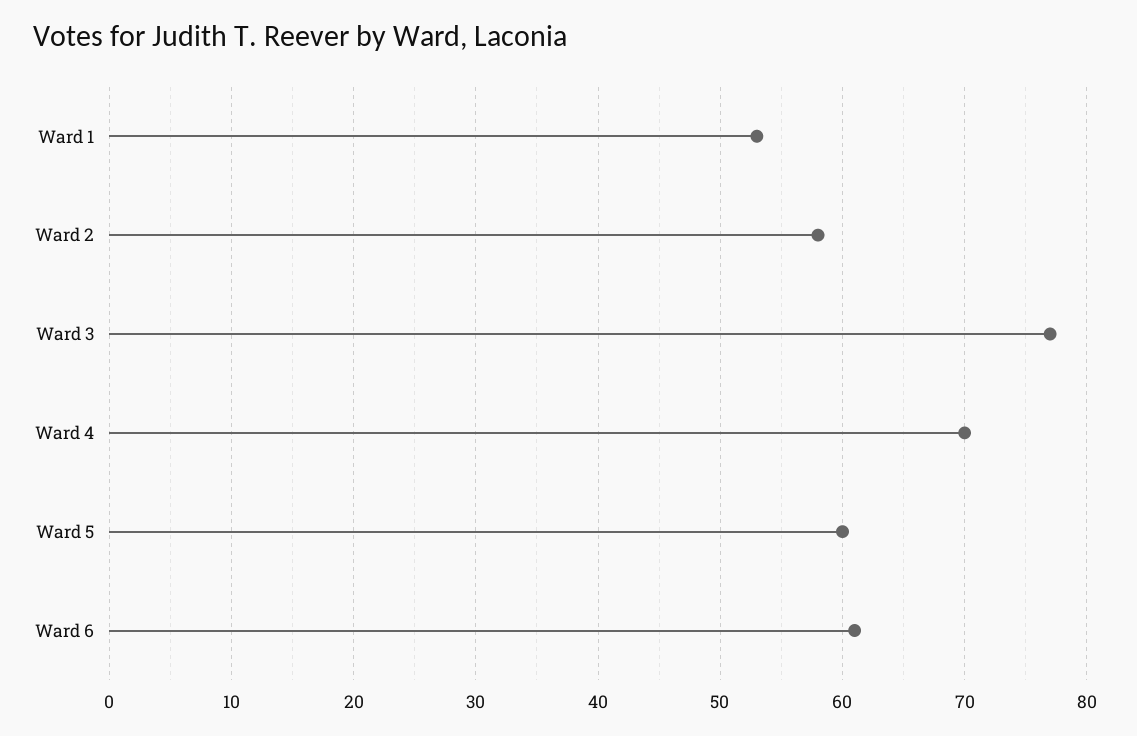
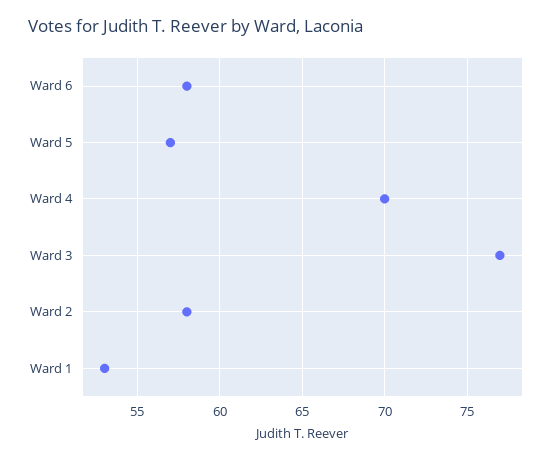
  {
    "Ward 1": 53,
    "Ward 2": 58,
    "Ward 3": 77,
    "Ward 4": 70,
-   "Ward 5": 60,
+   "Ward 5": 57,
-   "Ward 6": 61
+   "Ward 6": 58
  }

